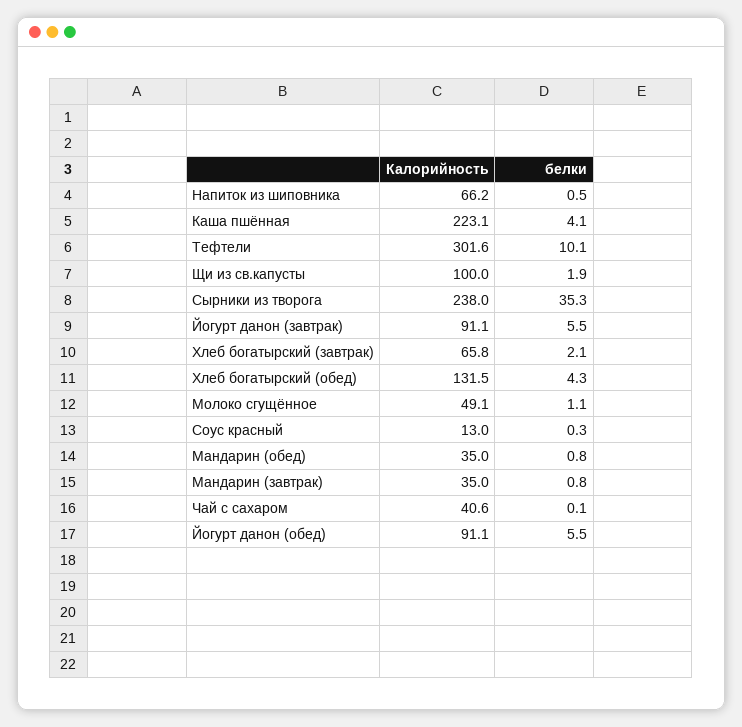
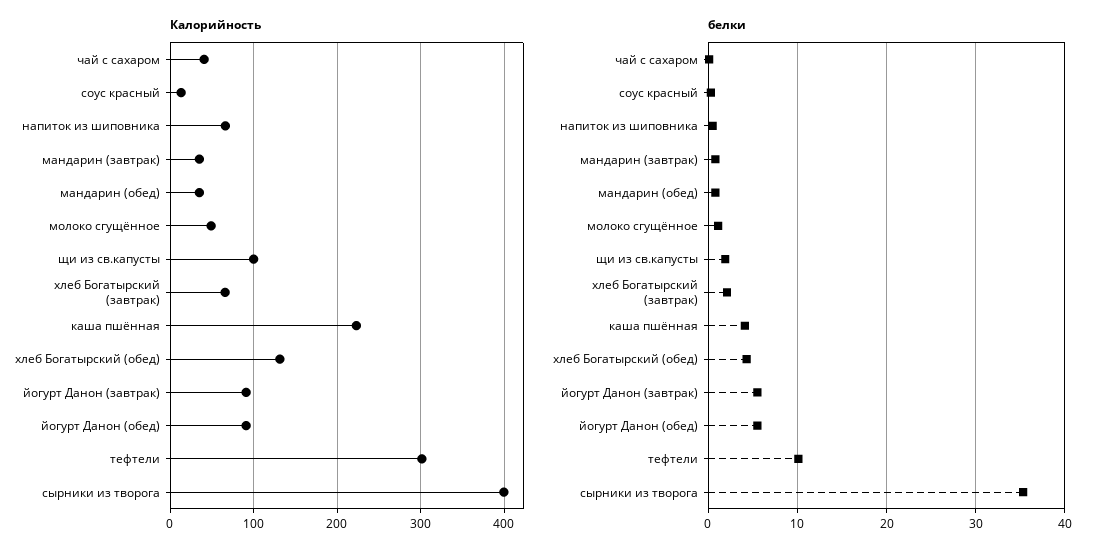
  {
    "Калорийность": {
      "Напиток из шиповника": 66.2,
      "Каша пшённая": 223.1,
      "Тефтели": 301.6,
      "Щи из св.капусты": 100,
-     "Сырники из творога": 238,
+     "Сырники из творога": 400,
      "Йогурт данон (завтрак)": 91.1,
      "Хлеб богатырский (завтрак)": 65.8,
      "Хлеб богатырский (обед)": 131.5,
      "Молоко сгущённое": 49.1,
      "Соус красный": 13,
      "Мандарин (обед)": 35,
      "Мандарин (завтрак)": 35,
      "Чай с сахаром": 40.6,
      "Йогурт данон (обед)": 91.1
    },
    "белки": {
      "Напиток из шиповника": 0.5,
      "Каша пшённая": 4.1,
      "Тефтели": 10.1,
      "Щи из св.капусты": 1.9,
      "Сырники из творога": 35.3,
      "Йогурт данон (завтрак)": 5.5,
      "Хлеб богатырский (завтрак)": 2.1,
      "Хлеб богатырский (обед)": 4.3,
      "Молоко сгущённое": 1.1,
      "Соус красный": 0.3,
      "Мандарин (обед)": 0.8,
      "Мандарин (завтрак)": 0.8,
      "Чай с сахаром": 0.1,
      "Йогурт данон (обед)": 5.5
    }
  }

